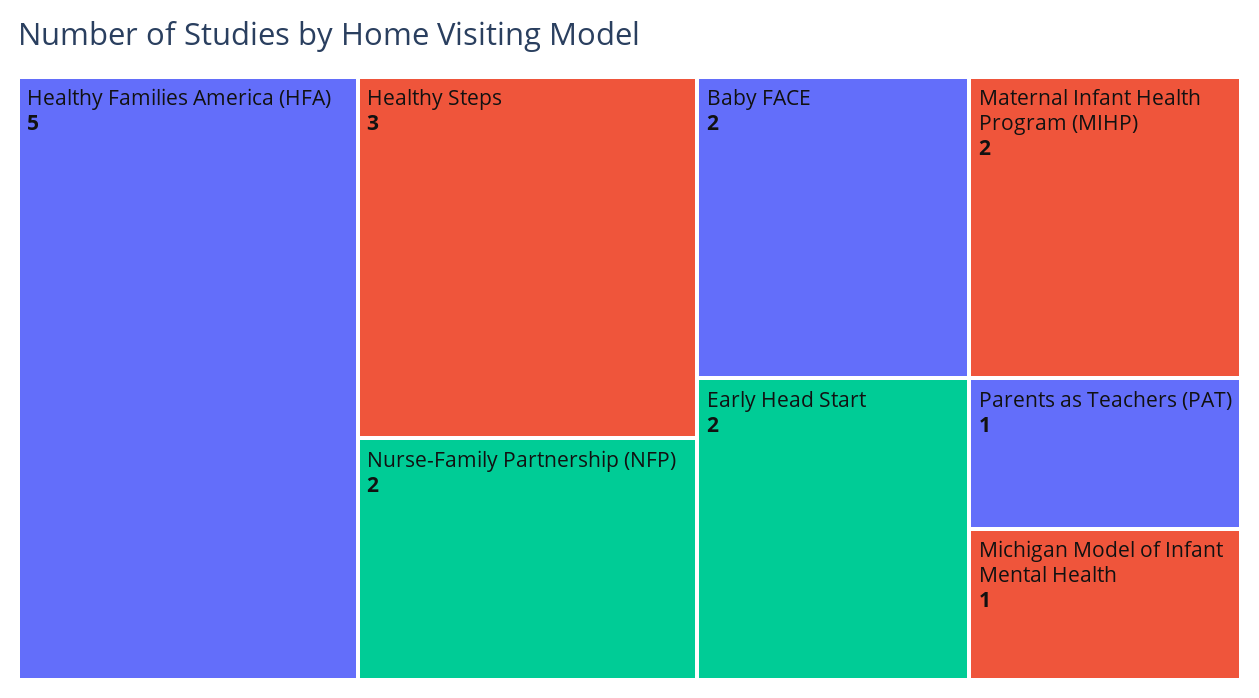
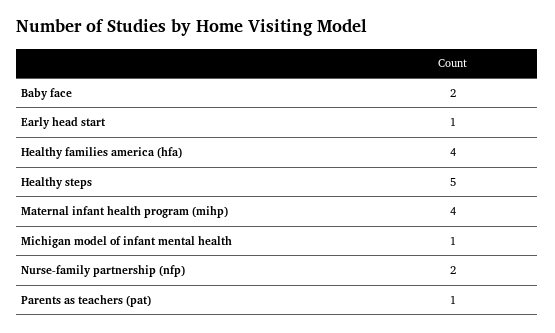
  {
-   "Healthy Families America (HFA)": 5,
+   "Healthy Families America (HFA)": 4,
-   "Healthy Steps": 3,
+   "Healthy Steps": 5,
    "Nurse-Family Partnership (NFP)": 2,
    "Baby FACE": 2,
-   "Maternal Infant Health Program (MIHP)": 2,
+   "Maternal Infant Health Program (MIHP)": 4,
-   "Early Head Start": 2,
+   "Early Head Start": 1,
    "Parents as Teachers (PAT)": 1,
    "Michigan Model of Infant Mental Health": 1
  }

